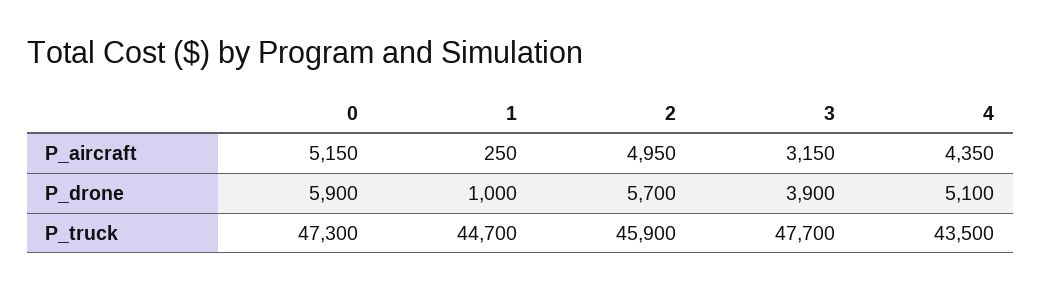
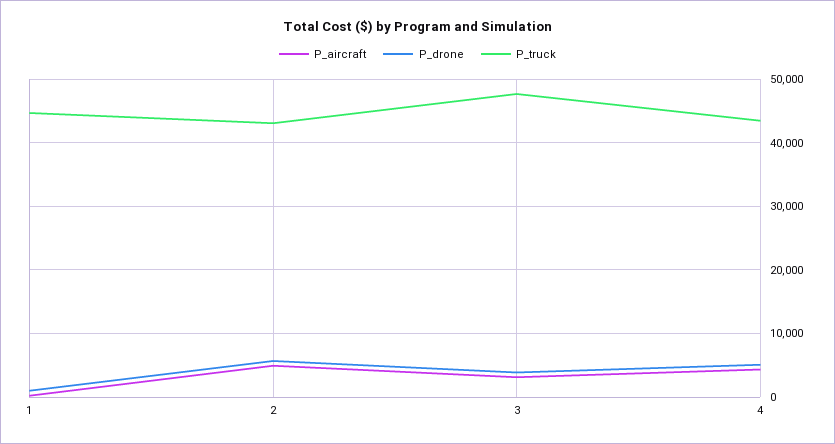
  {
    "P_aircraft": {
-     "0": 5150,
      "1": 250,
      "2": 4950,
      "3": 3150,
      "4": 4350
    },
    "P_drone": {
-     "0": 5900,
      "1": 1000,
      "2": 5700,
      "3": 3900,
      "4": 5100
    },
    "P_truck": {
-     "0": 47300,
      "1": 44700,
-     "2": 45900,
+     "2": 43000,
      "3": 47700,
      "4": 43500
    }
  }

